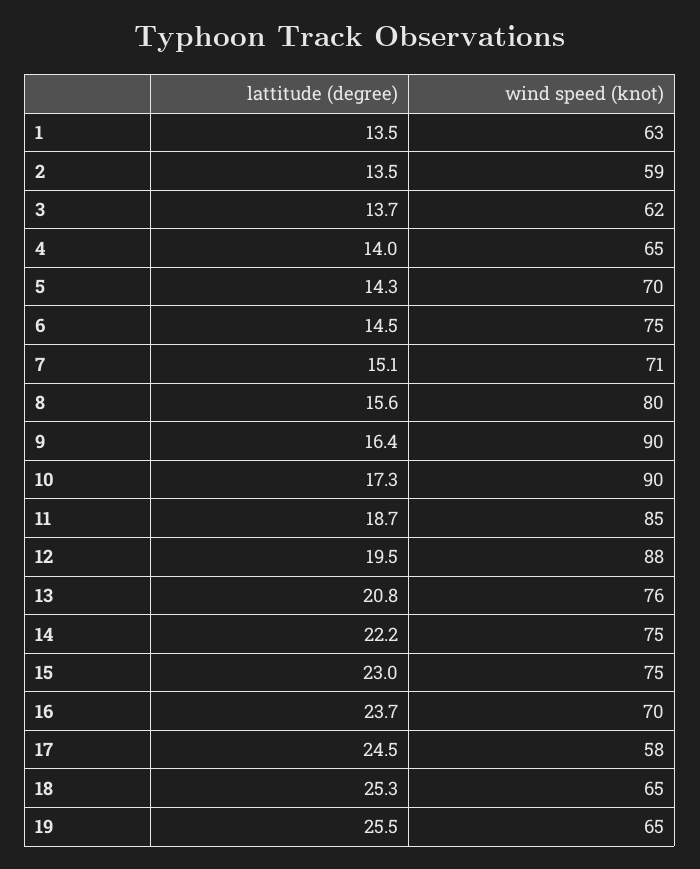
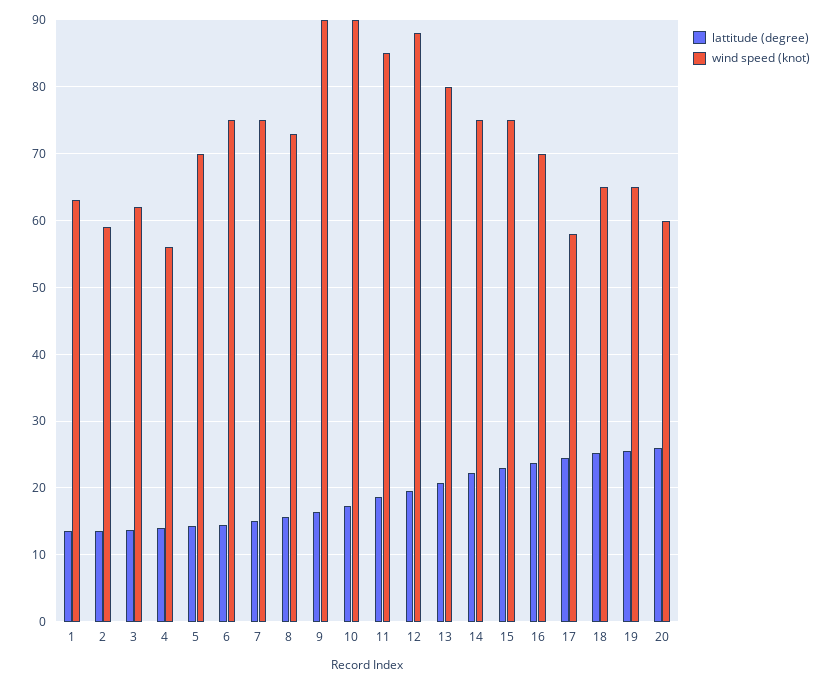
  {
    "lattitude (degree)": {
      "1": 13.5,
      "2": 13.5,
      "3": 13.7,
      "4": 14,
      "5": 14.3,
      "6": 14.5,
      "7": 15.1,
      "8": 15.6,
      "9": 16.4,
      "10": 17.3,
      "11": 18.7,
      "12": 19.5,
      "13": 20.8,
      "14": 22.2,
      "15": 23,
      "16": 23.7,
      "17": 24.5,
      "18": 25.3,
-     "19": 25.5
+     "19": 25.5,
+     "20": 26
    },
    "wind speed (knot)": {
      "1": 63,
      "2": 59,
      "3": 62,
-     "4": 65,
+     "4": 56,
      "5": 70,
      "6": 75,
-     "7": 71,
+     "7": 75,
-     "8": 80,
+     "8": 73,
      "9": 90,
      "10": 90,
      "11": 85,
      "12": 88,
-     "13": 76,
+     "13": 80,
      "14": 75,
      "15": 75,
      "16": 70,
      "17": 58,
      "18": 65,
-     "19": 65
+     "19": 65,
+     "20": 60
    }
  }

